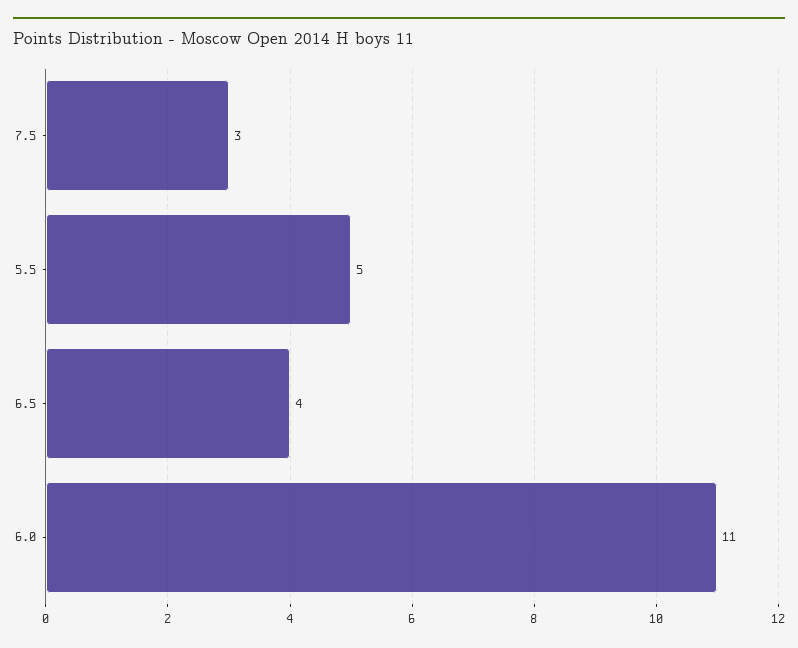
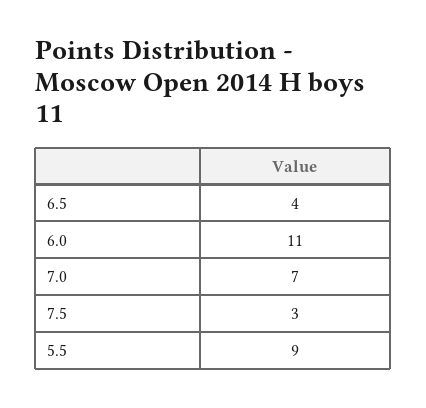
  {
    "7.5": 3,
-   "5.5": 5,
+   "5.5": 9,
    "6.5": 4,
-   "6.0": 11
+   "6.0": 11,
+   "7.0": 7
  }

